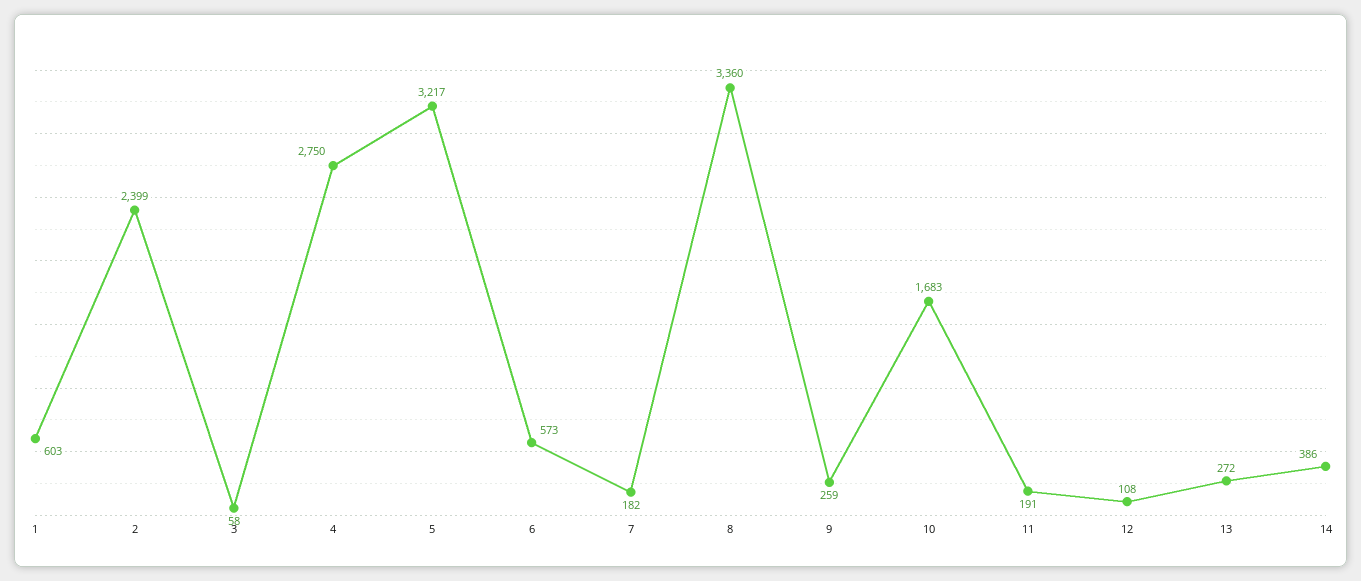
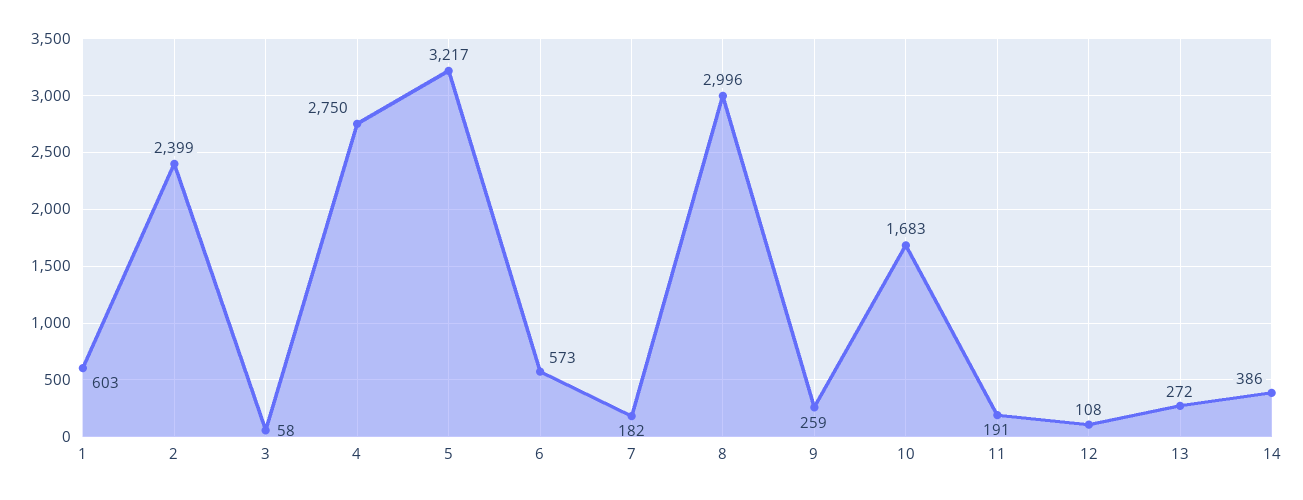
  {
    "1": 603,
    "2": 2399,
    "3": 58,
    "4": 2750,
    "5": 3217,
    "6": 573,
    "7": 182,
-   "8": 3360,
+   "8": 2996,
    "9": 259,
    "10": 1683,
    "11": 191,
    "12": 108,
    "13": 272,
    "14": 386
  }

